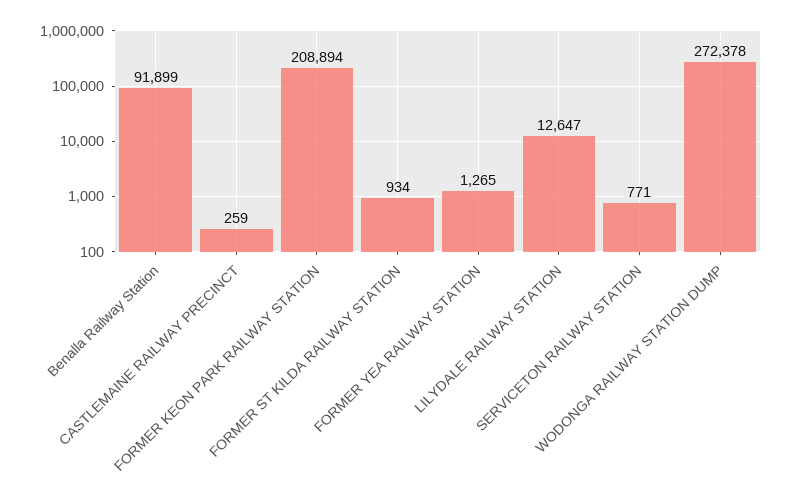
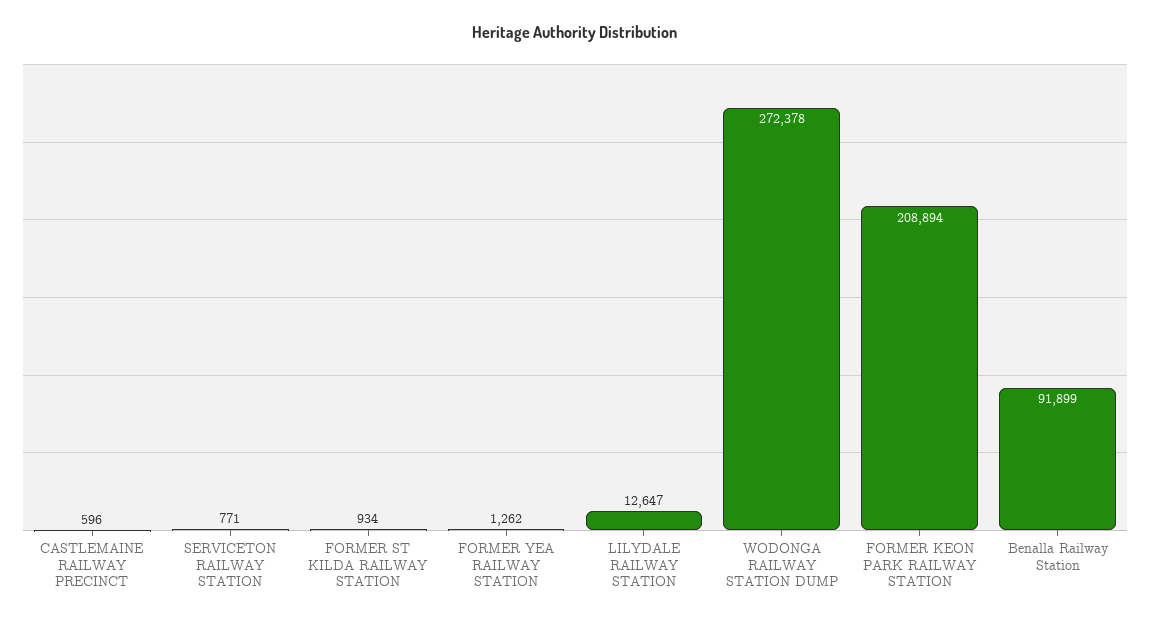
  {
    "Benalla Railway Station": 91899,
-   "CASTLEMAINE RAILWAY PRECINCT": 259,
+   "CASTLEMAINE RAILWAY PRECINCT": 596,
    "FORMER KEON PARK RAILWAY STATION": 208894,
    "FORMER ST KILDA RAILWAY STATION": 934,
-   "FORMER YEA RAILWAY STATION": 1265,
+   "FORMER YEA RAILWAY STATION": 1262,
    "LILYDALE RAILWAY STATION": 12647,
    "SERVICETON RAILWAY STATION": 771,
    "WODONGA RAILWAY STATION DUMP": 272378
  }

